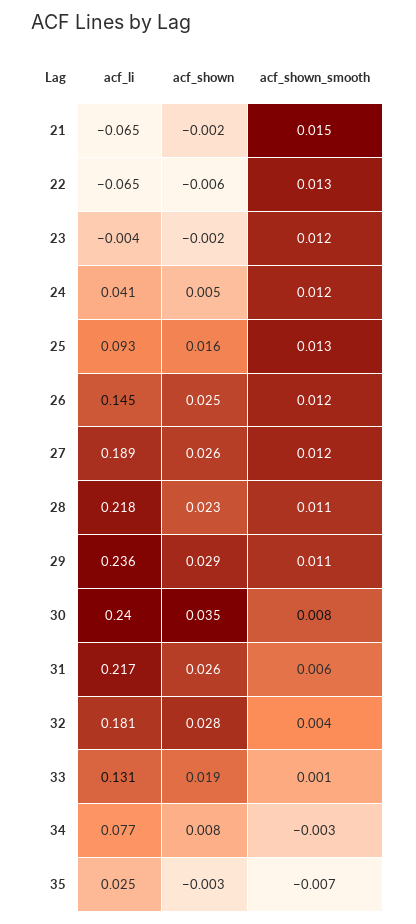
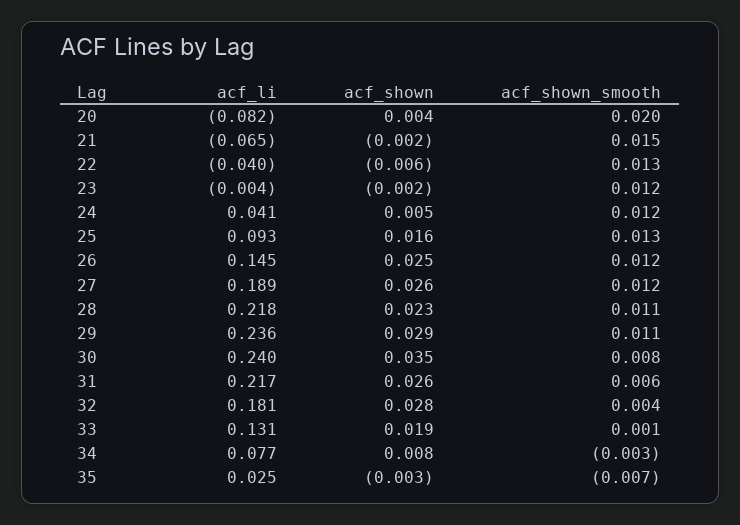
  {
    "acf_li": {
      "21": -0.065,
-     "22": -0.065,
+     "22": -0.04,
      "23": -0.004,
      "24": 0.041,
      "25": 0.093,
      "26": 0.145,
      "27": 0.189,
      "28": 0.218,
      "29": 0.236,
      "30": 0.24,
      "31": 0.217,
      "32": 0.181,
      "33": 0.131,
      "34": 0.077,
-     "35": 0.025
+     "35": 0.025,
+     "20": -0.082
    },
    "acf_shown": {
      "21": -0.002,
      "22": -0.006,
      "23": -0.002,
      "24": 0.005,
      "25": 0.016,
      "26": 0.025,
      "27": 0.026,
      "28": 0.023,
      "29": 0.029,
      "30": 0.035,
      "31": 0.026,
      "32": 0.028,
      "33": 0.019,
      "34": 0.008,
-     "35": -0.003
+     "35": -0.003,
+     "20": 0.004
    },
    "acf_shown_smooth": {
      "21": 0.015,
      "22": 0.013,
      "23": 0.012,
      "24": 0.012,
      "25": 0.013,
      "26": 0.012,
      "27": 0.012,
      "28": 0.011,
      "29": 0.011,
      "30": 0.008,
      "31": 0.006,
      "32": 0.004,
      "33": 0.001,
      "34": -0.003,
-     "35": -0.007
+     "35": -0.007,
+     "20": 0.02
    }
  }

